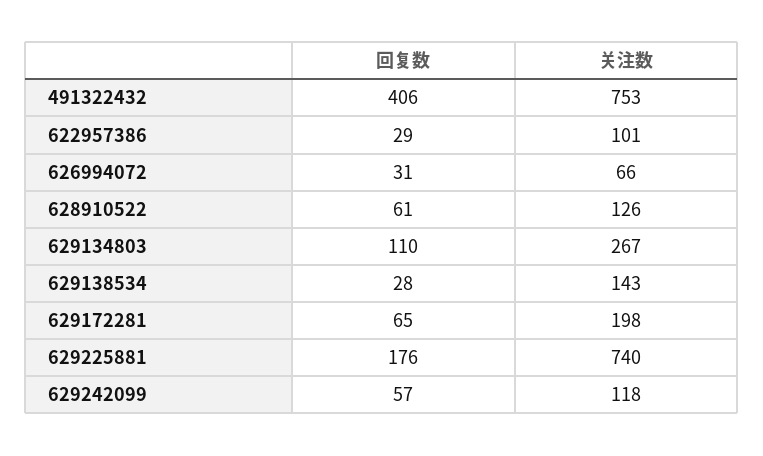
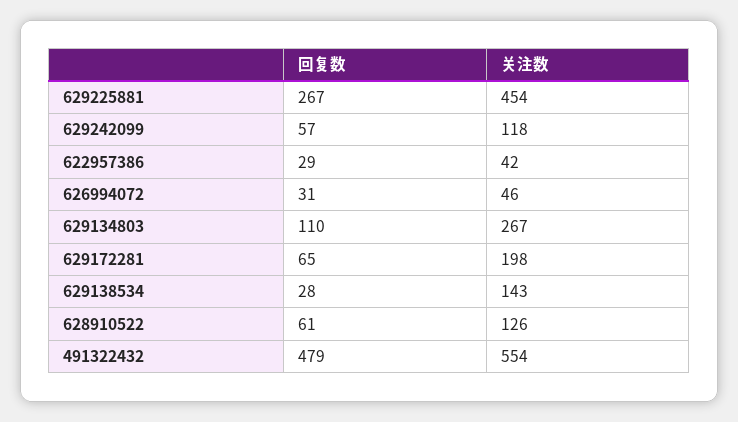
  {
    "回复数": {
-     "491322432": 406,
+     "491322432": 479,
      "622957386": 29,
      "626994072": 31,
      "628910522": 61,
      "629134803": 110,
      "629138534": 28,
      "629172281": 65,
-     "629225881": 176,
+     "629225881": 267,
      "629242099": 57
    },
    "关注数": {
-     "491322432": 753,
+     "491322432": 554,
-     "622957386": 101,
+     "622957386": 42,
-     "626994072": 66,
+     "626994072": 46,
      "628910522": 126,
      "629134803": 267,
      "629138534": 143,
      "629172281": 198,
-     "629225881": 740,
+     "629225881": 454,
      "629242099": 118
    }
  }

